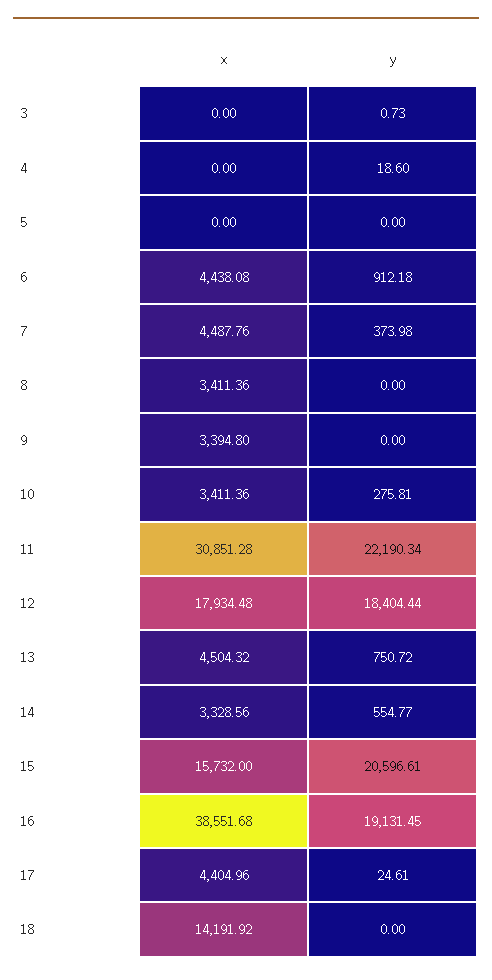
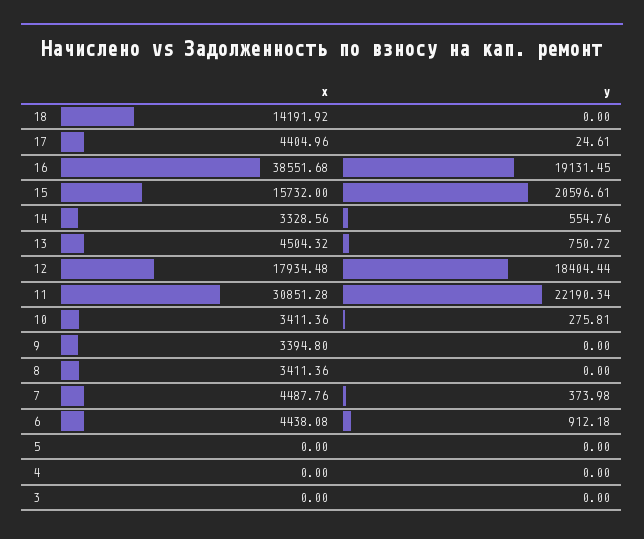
  {
    "x": {
      "3": 0,
      "4": 0,
      "5": 0,
      "6": 4438.08,
      "7": 4487.76,
      "8": 3411.36,
      "9": 3394.8,
      "10": 3411.36,
      "11": 30851.28,
      "12": 17934.48,
      "13": 4504.32,
      "14": 3328.56,
      "15": 15732,
      "16": 38551.68,
      "17": 4404.96,
      "18": 14191.92
    },
    "y": {
-     "3": 0.73,
+     "3": 0,
-     "4": 18.6,
+     "4": 0,
      "5": 0,
      "6": 912.18,
      "7": 373.98,
      "8": 0,
      "9": 0,
      "10": 275.81,
      "11": 22190.34,
      "12": 18404.44,
      "13": 750.72,
-     "14": 554.77,
+     "14": 554.76,
      "15": 20596.61,
      "16": 19131.45,
      "17": 24.61,
      "18": 0
    }
  }

